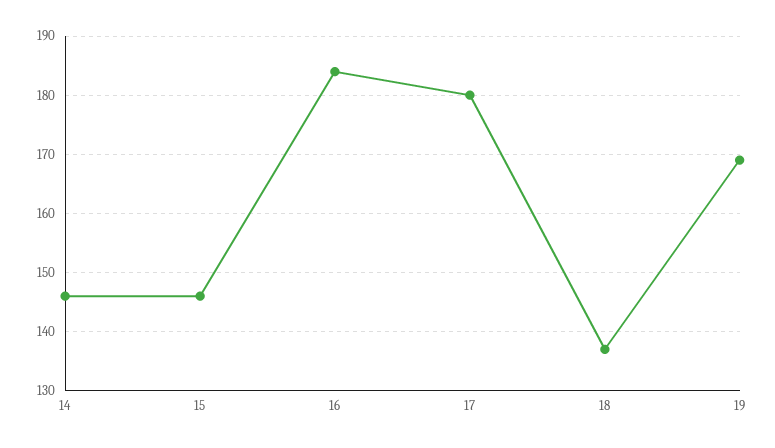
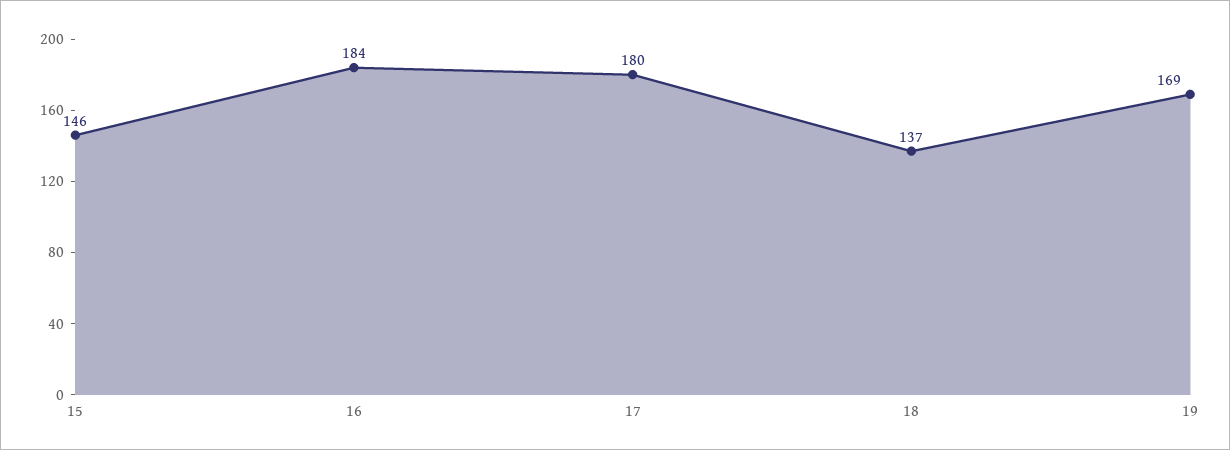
  {
-   "14": 145,
    "15": 146,
    "16": 184,
    "17": 180,
    "18": 137,
    "19": 169
  }

